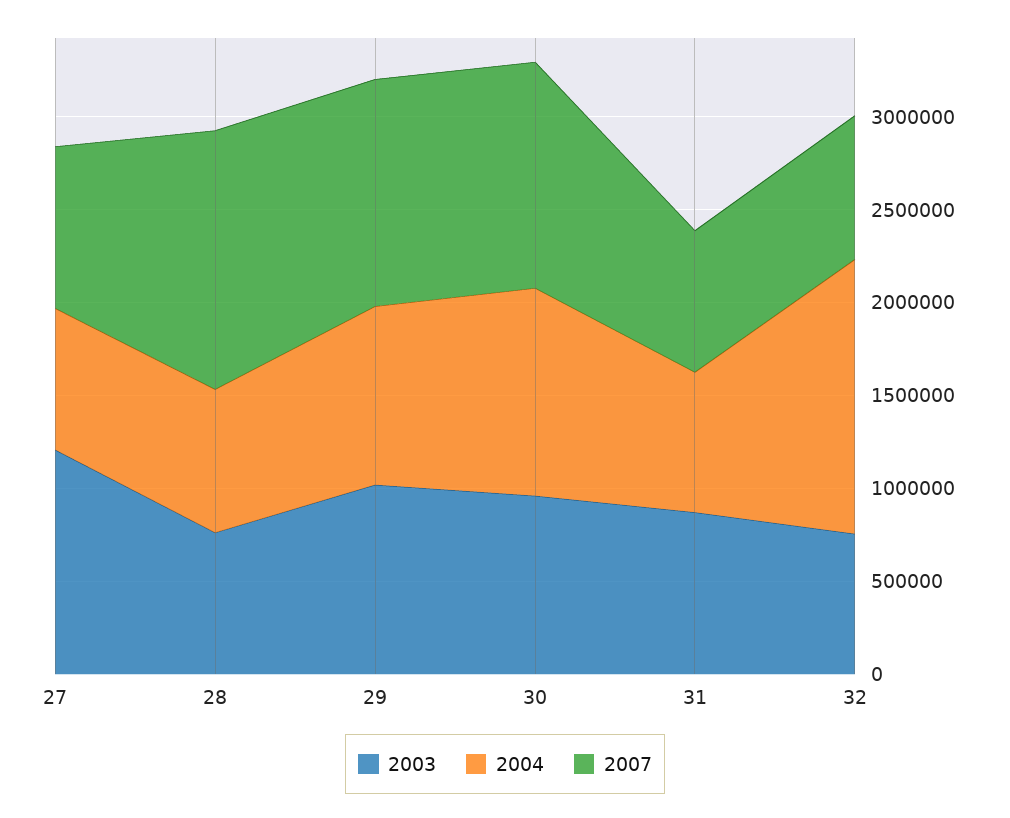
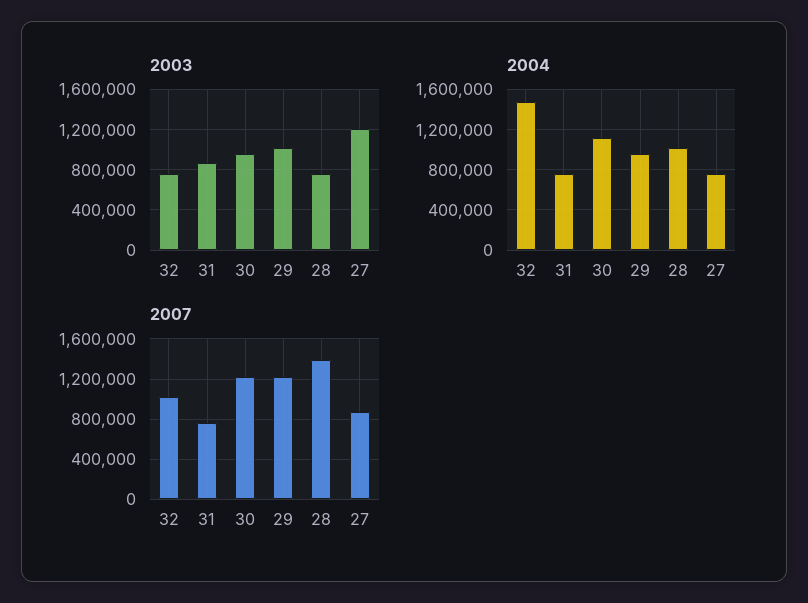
  {
    "2003": {
      "27": 1200000,
      "28": 800000,
      "29": 1000000,
      "30": 1000000,
      "31": 900000,
      "32": 800000
    },
    "2004": {
      "27": 800000,
-     "28": 800000,
+     "28": 1000000,
      "29": 1000000,
      "30": 1100000,
      "31": 800000,
      "32": 1500000
    },
    "2007": {
      "27": 900000,
      "28": 1400000,
      "29": 1200000,
      "30": 1200000,
      "31": 800000,
-     "32": 800000
+     "32": 1000000
    }
  }

